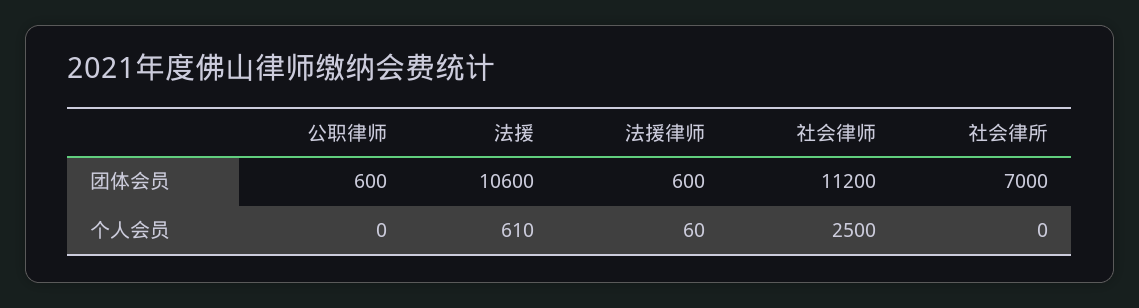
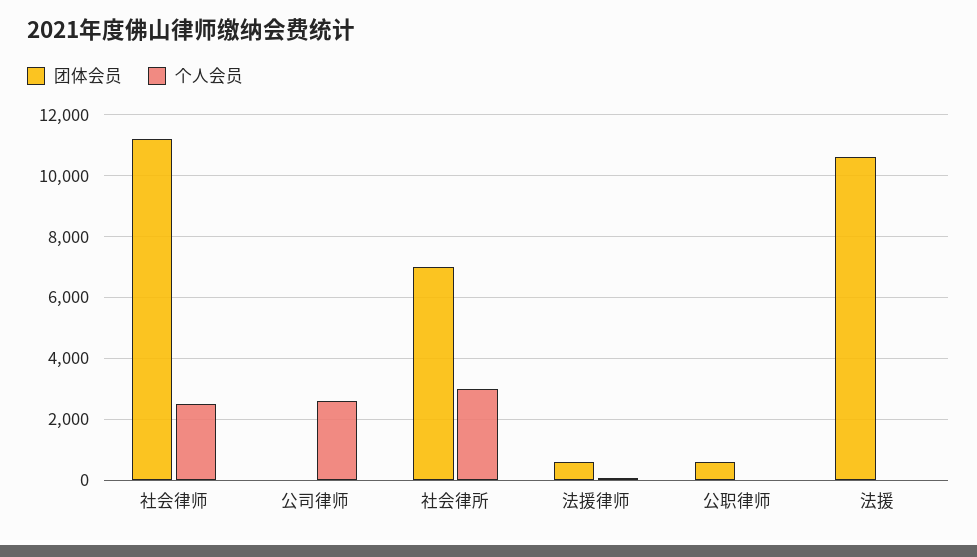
  {
    "团体会员": {
      "公职律师": 600,
      "法援": 10600,
      "法援律师": 600,
      "社会律师": 11200,
-     "社会律所": 7000
+     "社会律所": 7000,
+     "公司律师": 0
    },
    "个人会员": {
      "公职律师": 0,
-     "法援": 610,
+     "法援": 0,
      "法援律师": 60,
      "社会律师": 2500,
-     "社会律所": 0
+     "社会律所": 3000,
+     "公司律师": 2600
    }
  }

